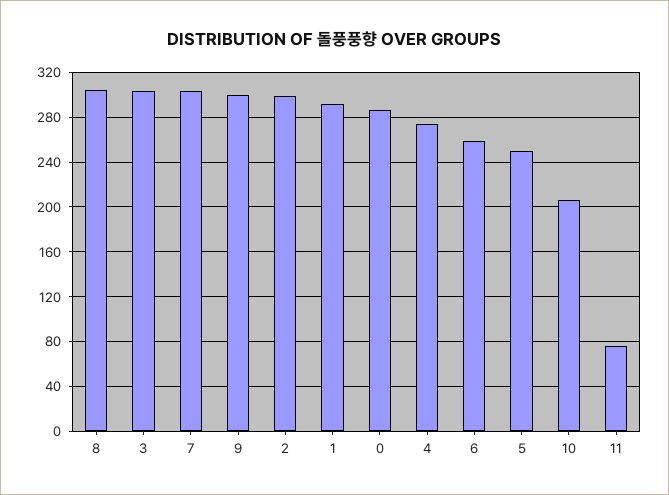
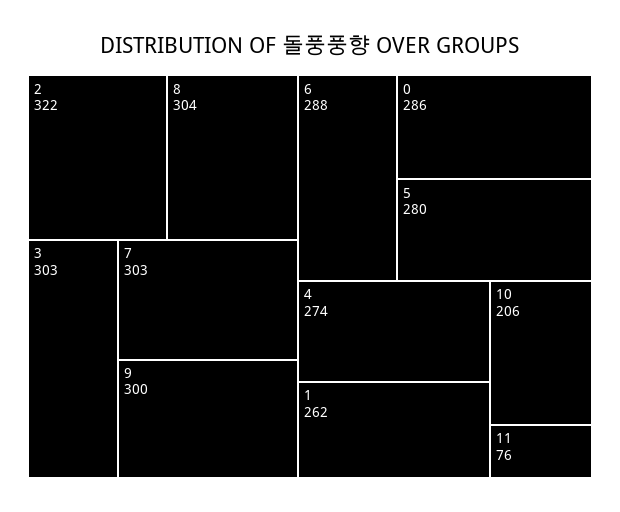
  {
    "8": 304,
    "3": 303,
    "7": 303,
    "9": 300,
-   "2": 300,
+   "2": 322,
-   "1": 290,
+   "1": 262,
    "0": 286,
    "4": 274,
-   "6": 260,
+   "6": 288,
-   "5": 250,
+   "5": 280,
    "10": 206,
    "11": 76
  }

